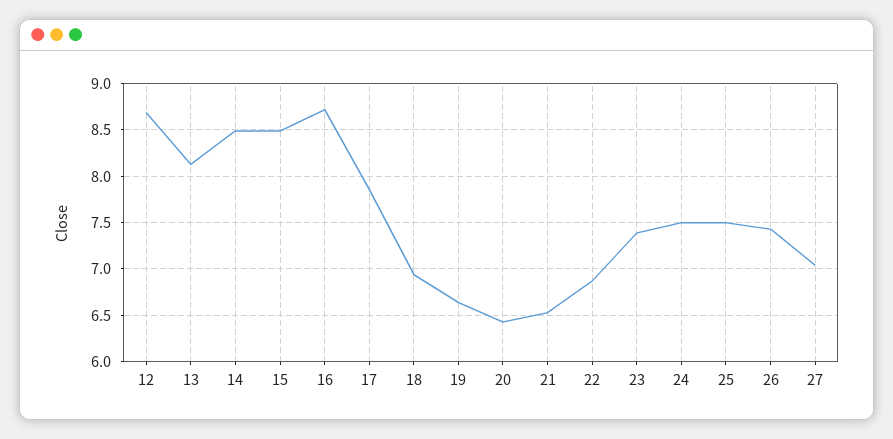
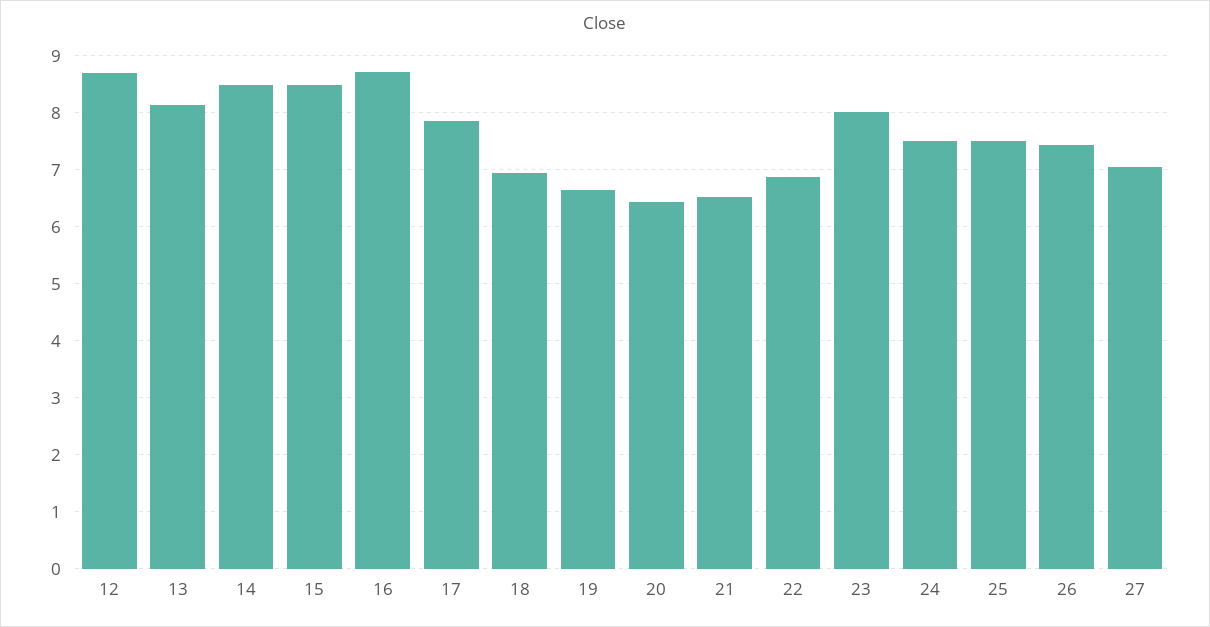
  {
    "12": 8.7,
    "13": 8.1,
    "14": 8.5,
    "15": 8.5,
    "16": 8.7,
    "17": 7.9,
    "18": 6.9,
    "19": 6.6,
    "20": 6.4,
    "21": 6.5,
    "22": 6.9,
-   "23": 7.4,
+   "23": 8,
    "24": 7.5,
    "25": 7.5,
    "26": 7.4,
    "27": 7
  }

